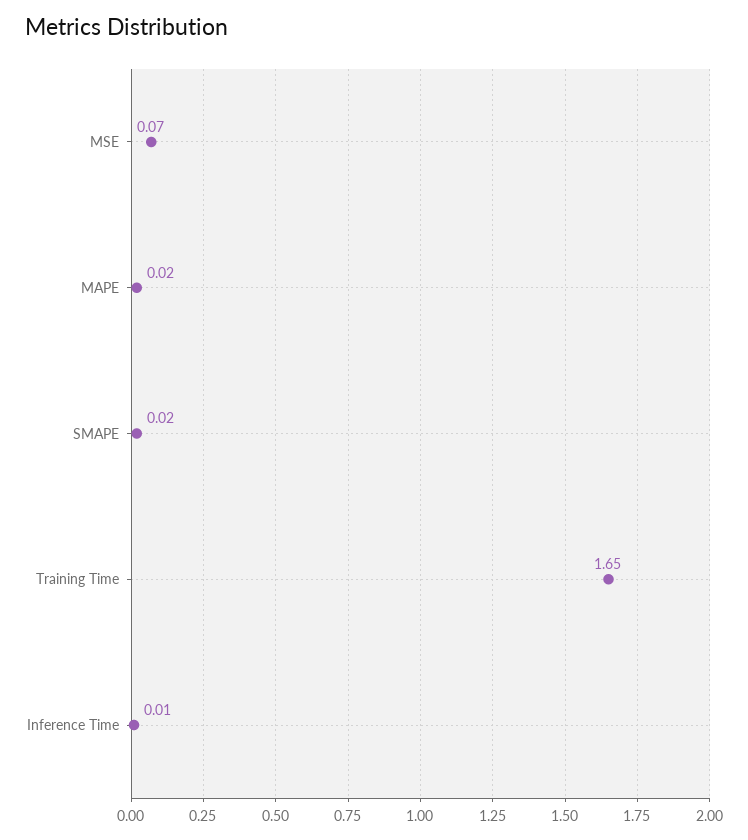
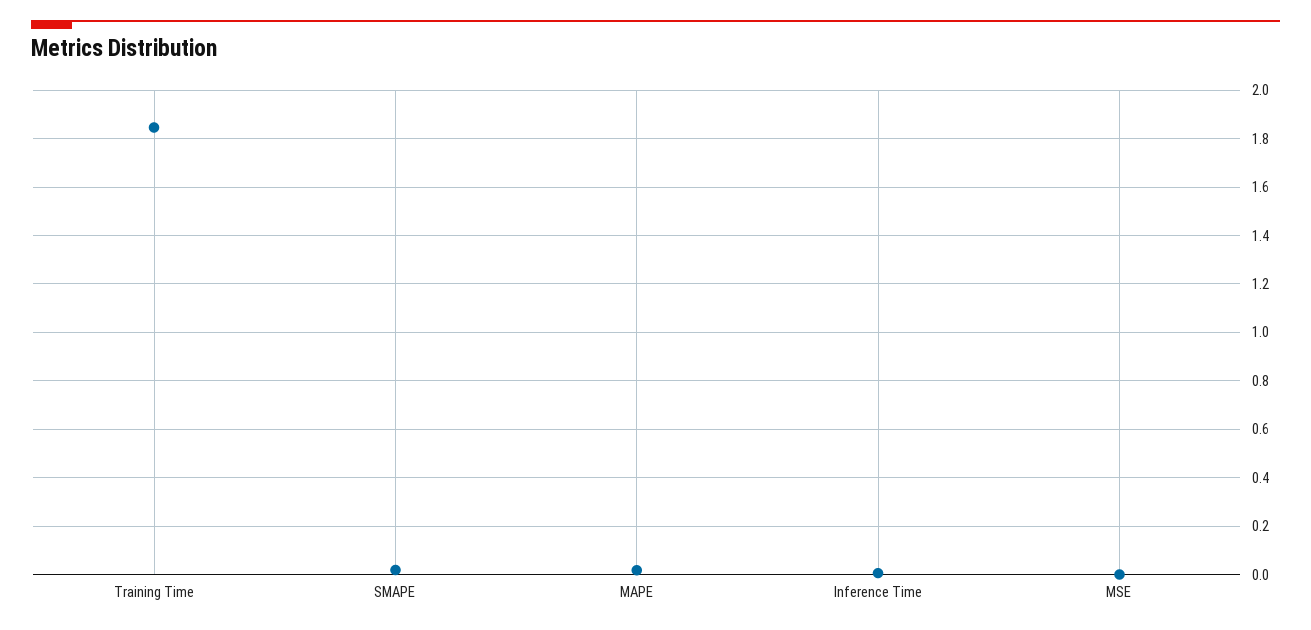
  {
-   "MSE": 0.07,
+   "MSE": 0,
    "MAPE": 0.02,
    "SMAPE": 0.02,
-   "Training Time": 1.65,
+   "Training Time": 1.85,
    "Inference Time": 0.01
  }

